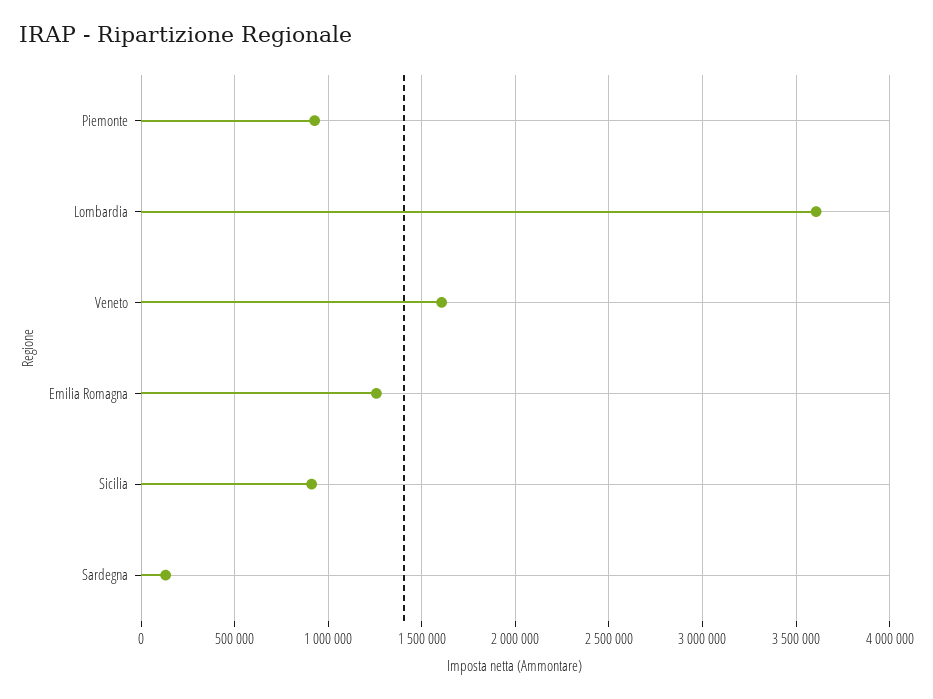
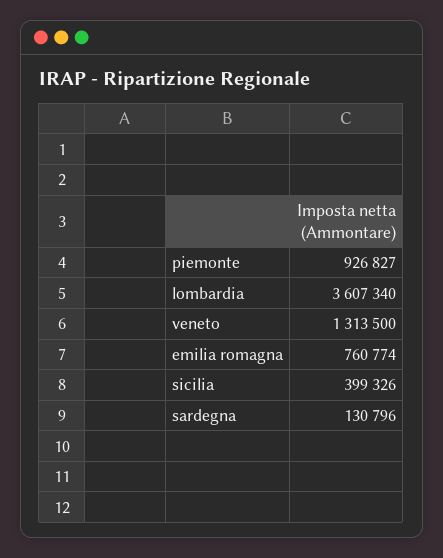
  {
    "Piemonte": 926827,
    "Lombardia": 3607340,
-   "Veneto": 1600000,
+   "Veneto": 1313500,
-   "Emilia Romagna": 1250000,
+   "Emilia Romagna": 760774,
-   "Sicilia": 900000,
+   "Sicilia": 399326,
    "Sardegna": 130796
  }

